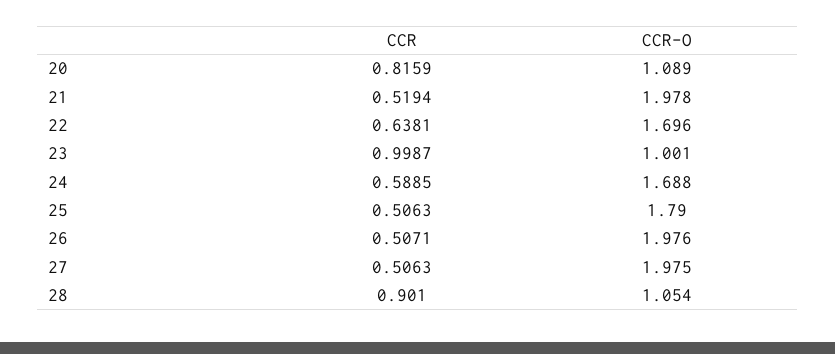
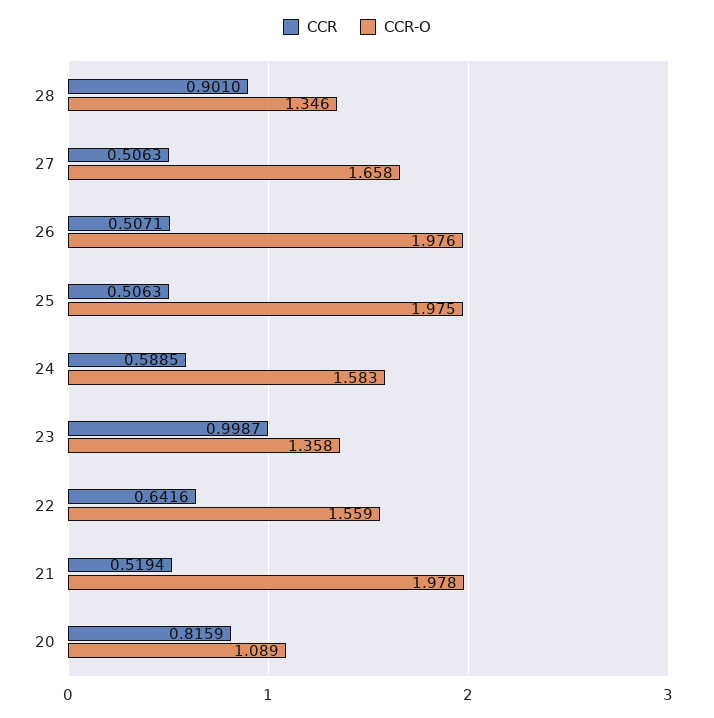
  {
    "CCR": {
      "20": 0.8159,
      "21": 0.5194,
-     "22": 0.6381,
+     "22": 0.6416,
      "23": 0.9987,
      "24": 0.5885,
      "25": 0.5063,
      "26": 0.5071,
      "27": 0.5063,
      "28": 0.901
    },
    "CCR-O": {
      "20": 1.089,
      "21": 1.978,
-     "22": 1.696,
+     "22": 1.559,
-     "23": 1.001,
+     "23": 1.358,
-     "24": 1.688,
+     "24": 1.583,
-     "25": 1.79,
+     "25": 1.975,
      "26": 1.976,
-     "27": 1.975,
+     "27": 1.658,
-     "28": 1.054
+     "28": 1.346
    }
  }

